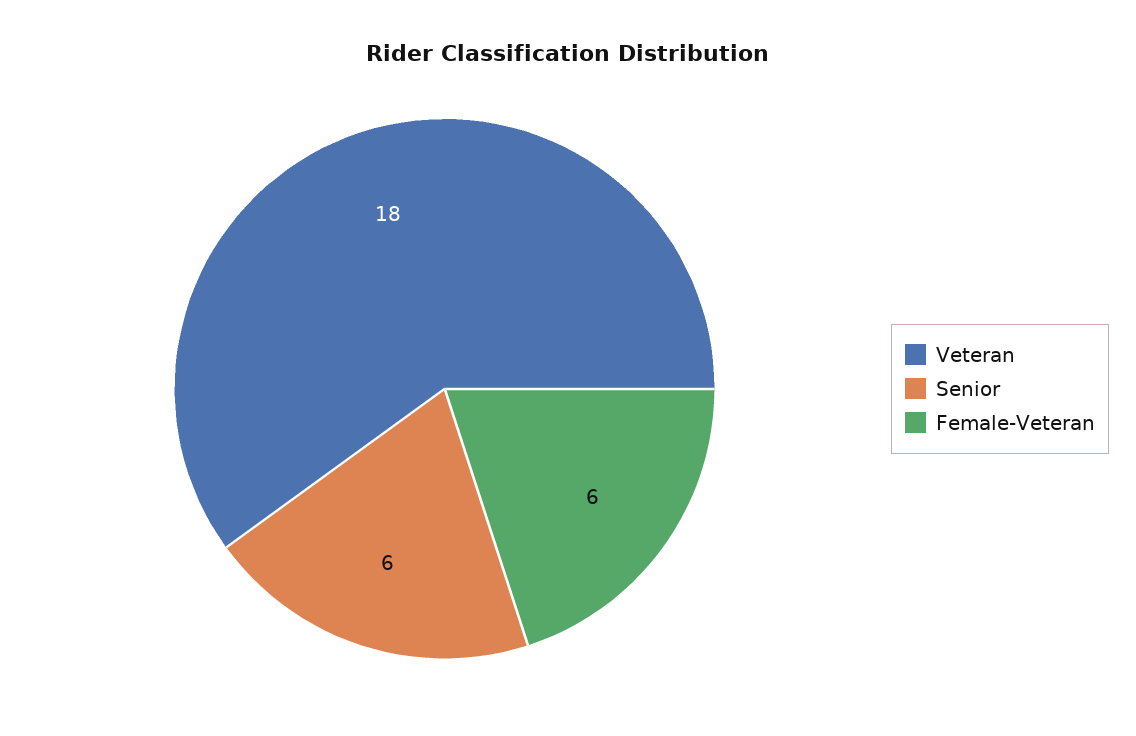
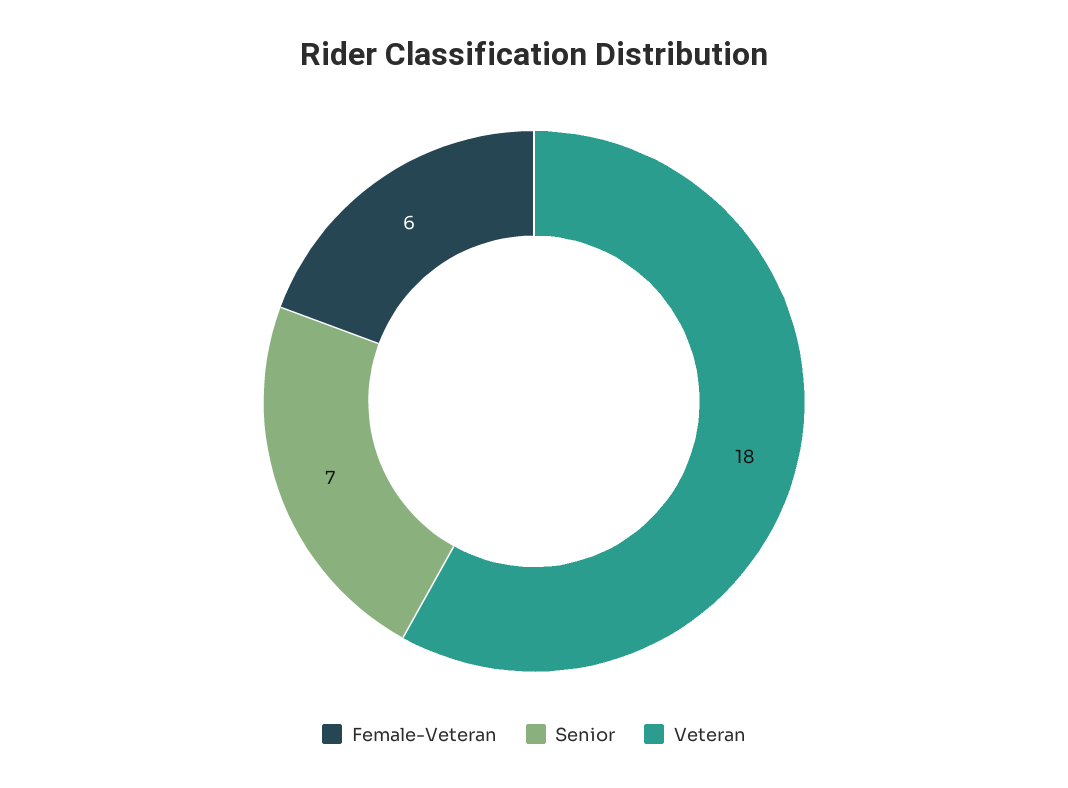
  {
    "Veteran": 18,
-   "Senior": 6,
+   "Senior": 7,
    "Female-Veteran": 6
  }

